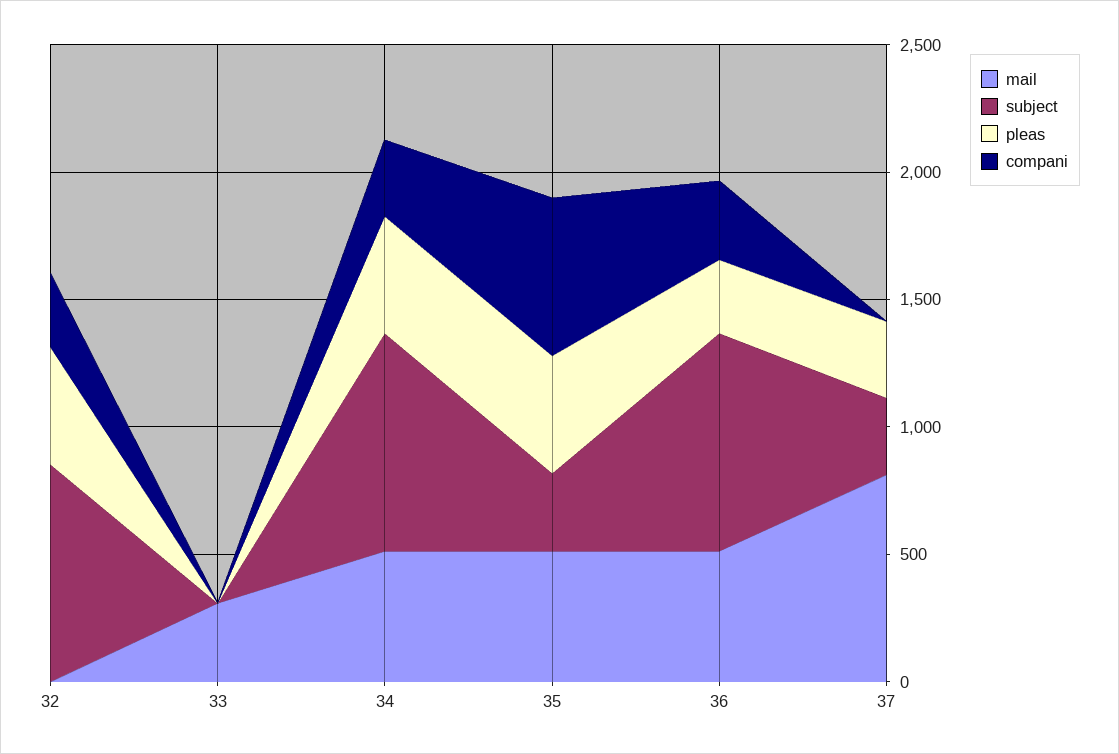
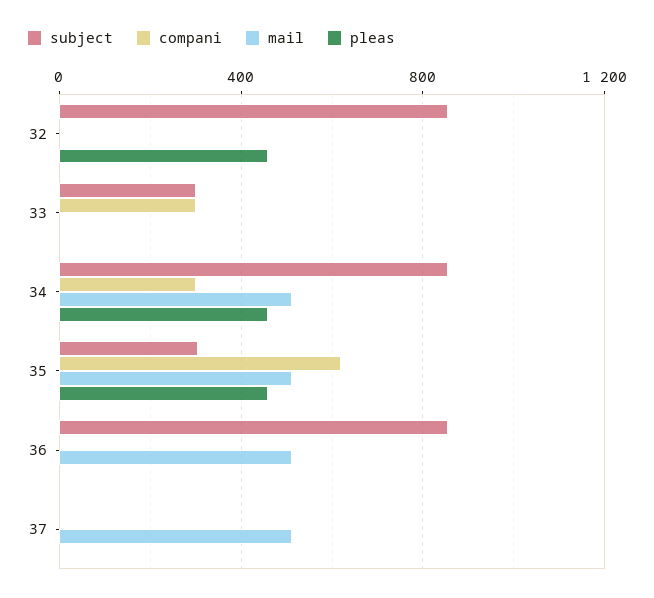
  {
    "mail": {
      "32": 0,
-     "33": 300,
+     "33": 0,
      "34": 500,
      "35": 500,
      "36": 500,
-     "37": 800
+     "37": 500
    },
    "subject": {
      "32": 850,
-     "33": 0,
+     "33": 300,
      "34": 850,
      "35": 300,
      "36": 850,
-     "37": 300
+     "37": 0
    },
    "pleas": {
      "32": 450,
      "33": 0,
      "34": 450,
      "35": 450,
-     "36": 300,
+     "36": 0,
-     "37": 300
+     "37": 0
    },
    "compani": {
-     "32": 300,
+     "32": 0,
-     "33": 0,
+     "33": 300,
      "34": 300,
      "35": 600,
-     "36": 300,
+     "36": 0,
      "37": 0
    }
  }

